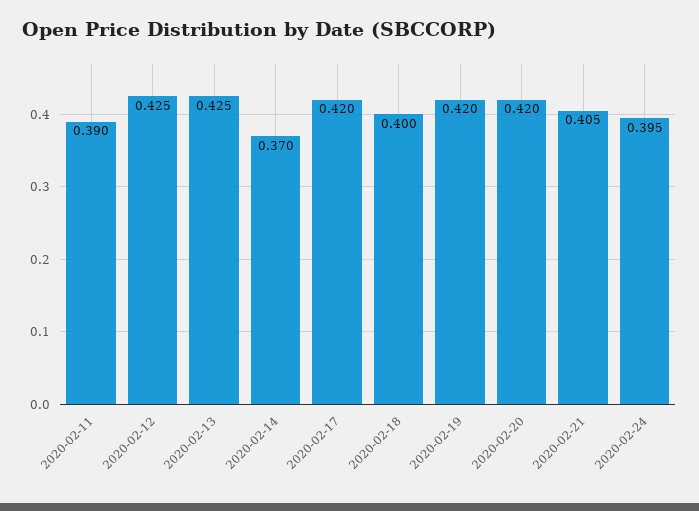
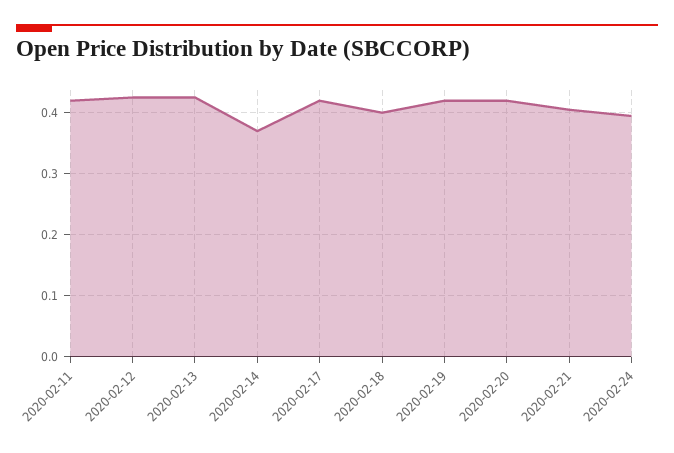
  {
-   "2020-02-11": 0.39,
+   "2020-02-11": 0.42,
    "2020-02-12": 0.425,
    "2020-02-13": 0.425,
    "2020-02-14": 0.37,
    "2020-02-17": 0.42,
    "2020-02-18": 0.4,
    "2020-02-19": 0.42,
    "2020-02-20": 0.42,
    "2020-02-21": 0.405,
    "2020-02-24": 0.395
  }

